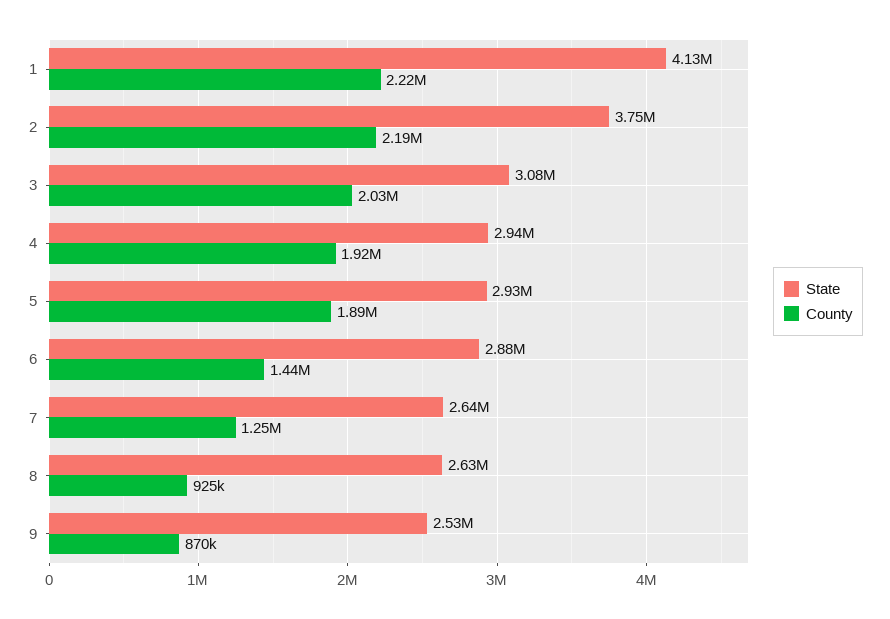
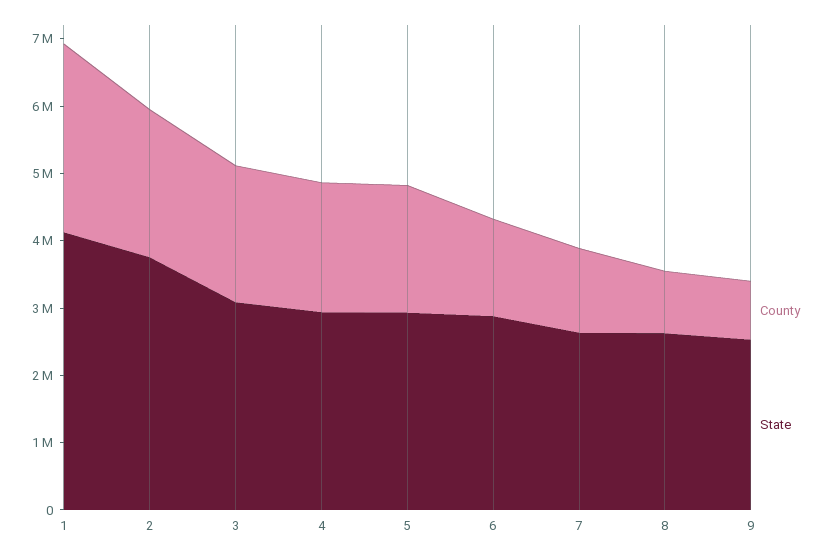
  {
    "State": {
      "1": 4130000,
      "2": 3750000,
      "3": 3080000,
      "4": 2940000,
      "5": 2930000,
      "6": 2880000,
      "7": 2640000,
      "8": 2630000,
      "9": 2530000
    },
    "County": {
-     "1": 2220000,
+     "1": 2800000,
      "2": 2190000,
      "3": 2030000,
      "4": 1920000,
      "5": 1890000,
      "6": 1440000,
      "7": 1250000,
      "8": 925000,
      "9": 870000
    }
  }

